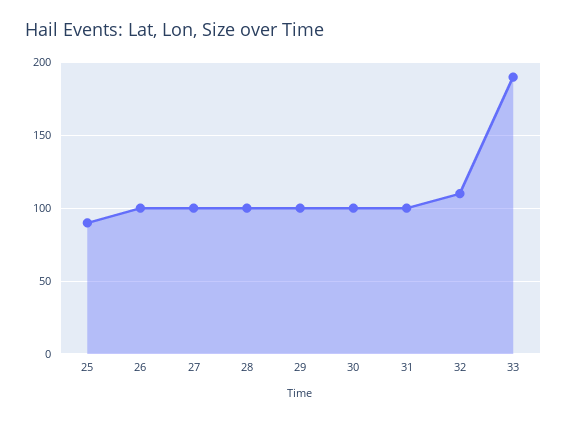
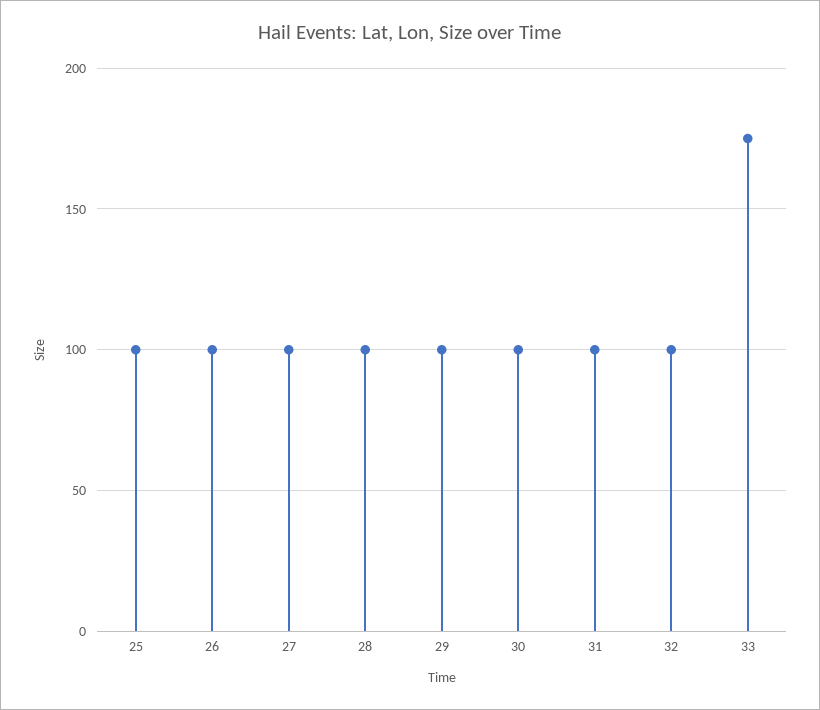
  {
-   "25": 90,
+   "25": 100,
    "26": 100,
    "27": 100,
    "28": 100,
    "29": 100,
    "30": 100,
    "31": 100,
-   "32": 110,
+   "32": 100,
-   "33": 190
+   "33": 175
  }

